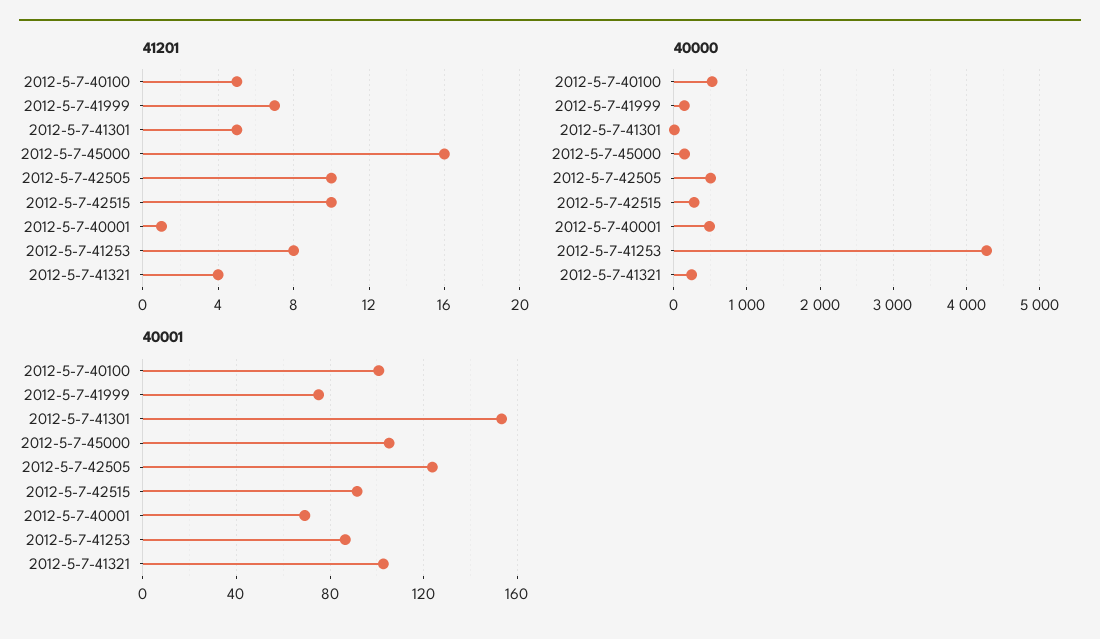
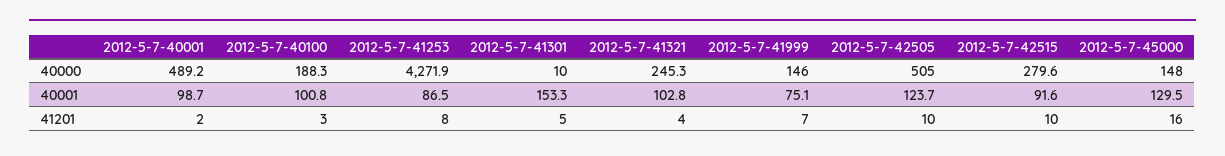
  {
    "41201": {
-     "2012-5-7-40100": 5,
+     "2012-5-7-40100": 3,
      "2012-5-7-41999": 7,
      "2012-5-7-41301": 5,
      "2012-5-7-45000": 16,
      "2012-5-7-42505": 10,
      "2012-5-7-42515": 10,
-     "2012-5-7-40001": 1,
+     "2012-5-7-40001": 2,
      "2012-5-7-41253": 8,
      "2012-5-7-41321": 4
    },
    "40000": {
-     "2012-5-7-40100": 500,
+     "2012-5-7-40100": 188.3,
      "2012-5-7-41999": 146,
      "2012-5-7-41301": 10,
      "2012-5-7-45000": 148,
      "2012-5-7-42505": 505,
      "2012-5-7-42515": 279.6,
      "2012-5-7-40001": 489.2,
      "2012-5-7-41253": 4271.9,
      "2012-5-7-41321": 245.3
    },
    "40001": {
      "2012-5-7-40100": 100.8,
      "2012-5-7-41999": 75.1,
      "2012-5-7-41301": 153.3,
-     "2012-5-7-45000": 105,
+     "2012-5-7-45000": 129.5,
      "2012-5-7-42505": 123.7,
      "2012-5-7-42515": 91.6,
-     "2012-5-7-40001": 70,
+     "2012-5-7-40001": 98.7,
      "2012-5-7-41253": 86.5,
      "2012-5-7-41321": 102.8
    }
  }

